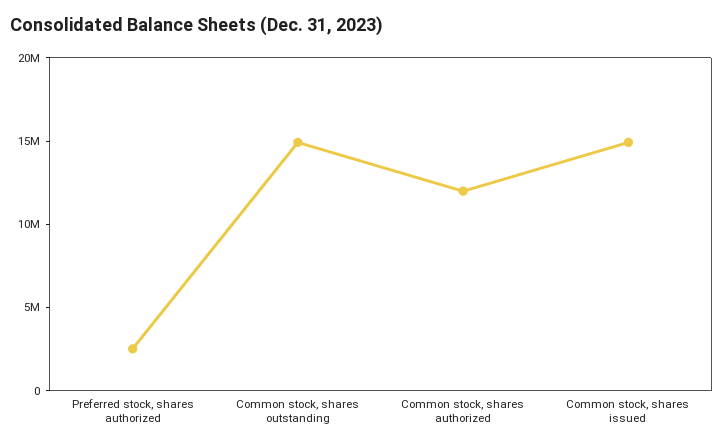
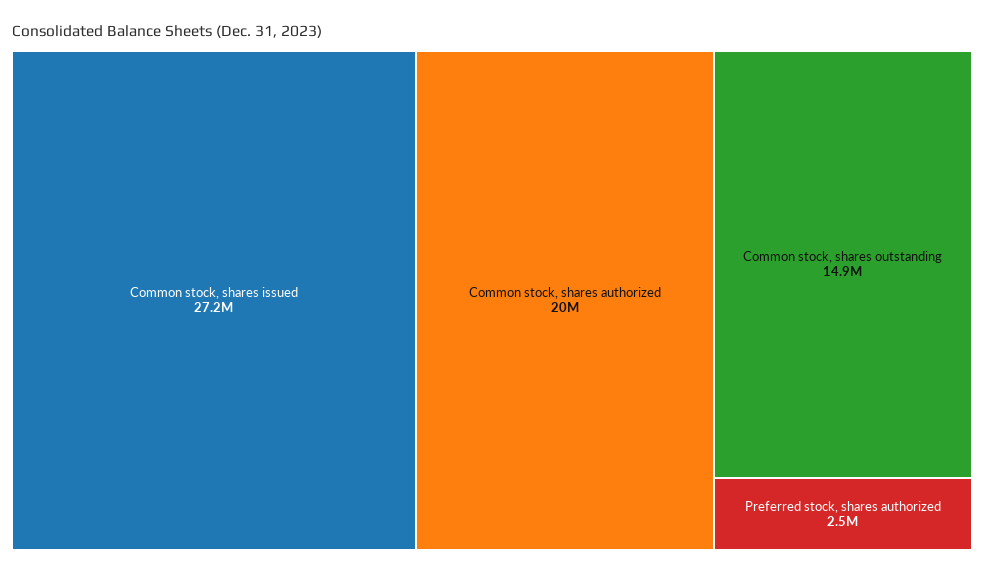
  {
    "Preferred stock, shares authorized": 2500000,
    "Common stock, shares outstanding": 14900000,
-   "Common stock, shares authorized": 12000000,
+   "Common stock, shares authorized": 20000000,
-   "Common stock, shares issued": 15000000
+   "Common stock, shares issued": 27200000
  }

